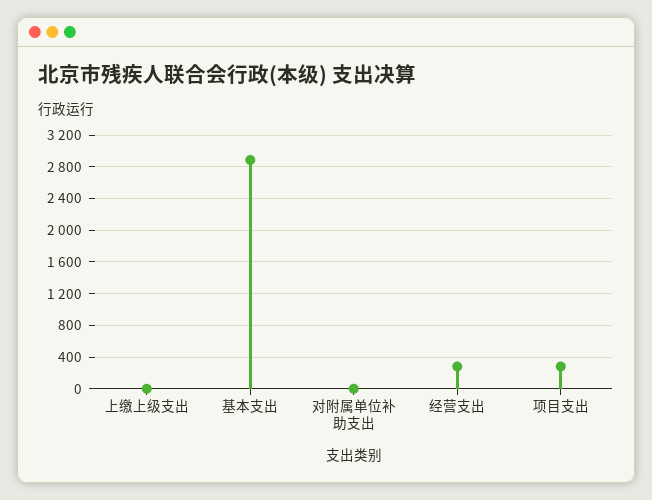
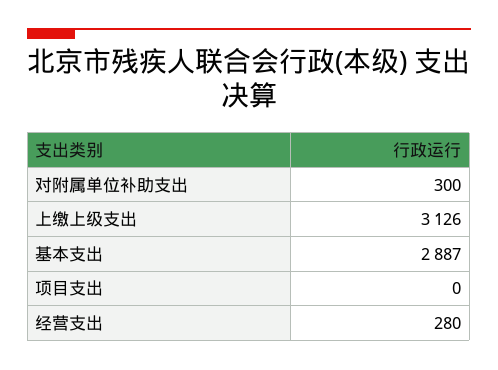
  {
-   "上缴上级支出": 0,
+   "上缴上级支出": 3126,
    "基本支出": 2887,
-   "对附属单位补助支出": 0,
+   "对附属单位补助支出": 300,
    "经营支出": 280,
-   "项目支出": 300
+   "项目支出": 0
  }

